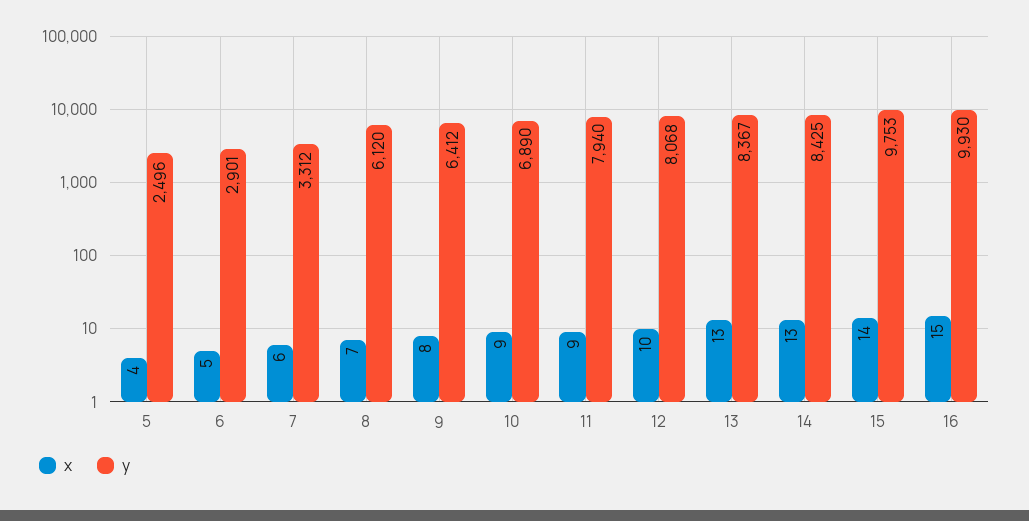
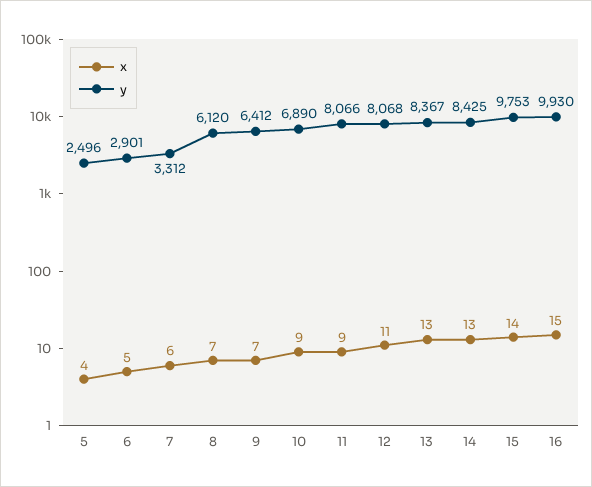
  {
    "x": {
      "5": 4,
      "6": 5,
      "7": 6,
      "8": 7,
-     "9": 8,
+     "9": 7,
      "10": 9,
      "11": 9,
-     "12": 10,
+     "12": 11,
      "13": 13,
      "14": 13,
      "15": 14,
      "16": 15
    },
    "y": {
      "5": 2496,
      "6": 2901,
      "7": 3312,
      "8": 6120,
      "9": 6412,
      "10": 6890,
-     "11": 7940,
+     "11": 8066,
      "12": 8068,
      "13": 8367,
      "14": 8425,
      "15": 9753,
      "16": 9930
    }
  }

